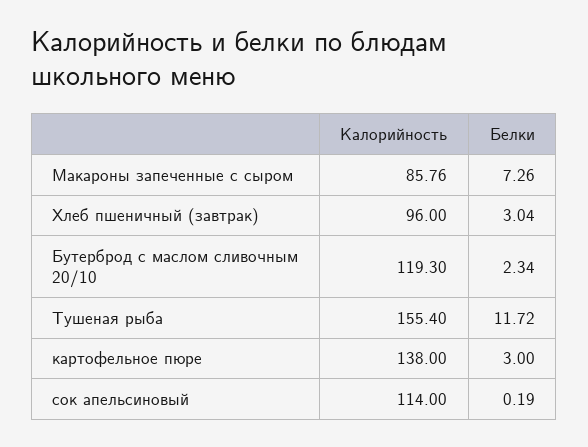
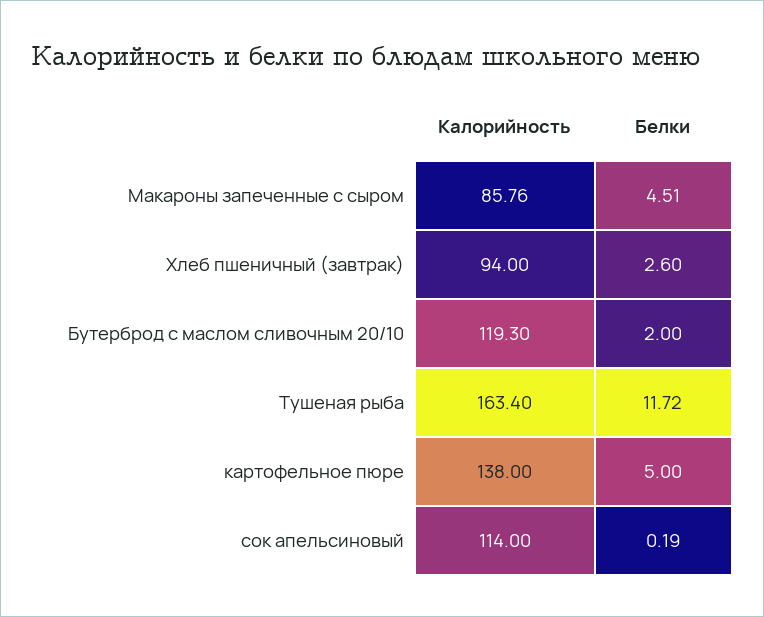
  {
    "Калорийность": {
      "Макароны запеченные с сыром": 85.76,
-     "Хлеб пшеничный (завтрак)": 96,
+     "Хлеб пшеничный (завтрак)": 94,
      "Бутерброд с маслом сливочным 20/10": 119.3,
-     "Тушеная рыба": 155.4,
+     "Тушеная рыба": 163.4,
      "картофельное пюре": 138,
      "сок апельсиновый": 114
    },
    "Белки": {
-     "Макароны запеченные с сыром": 7.26,
+     "Макароны запеченные с сыром": 4.51,
-     "Хлеб пшеничный (завтрак)": 3.04,
+     "Хлеб пшеничный (завтрак)": 2.6,
-     "Бутерброд с маслом сливочным 20/10": 2.34,
+     "Бутерброд с маслом сливочным 20/10": 2,
      "Тушеная рыба": 11.72,
-     "картофельное пюре": 3,
+     "картофельное пюре": 5,
      "сок апельсиновый": 0.19
    }
  }

